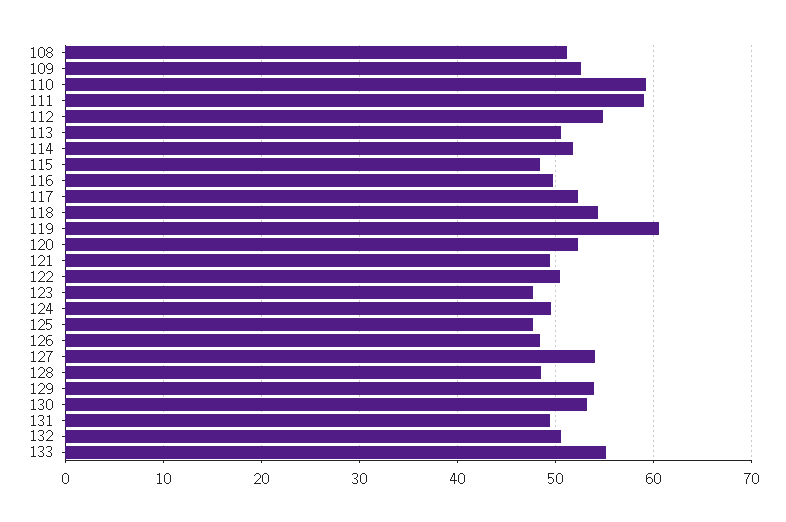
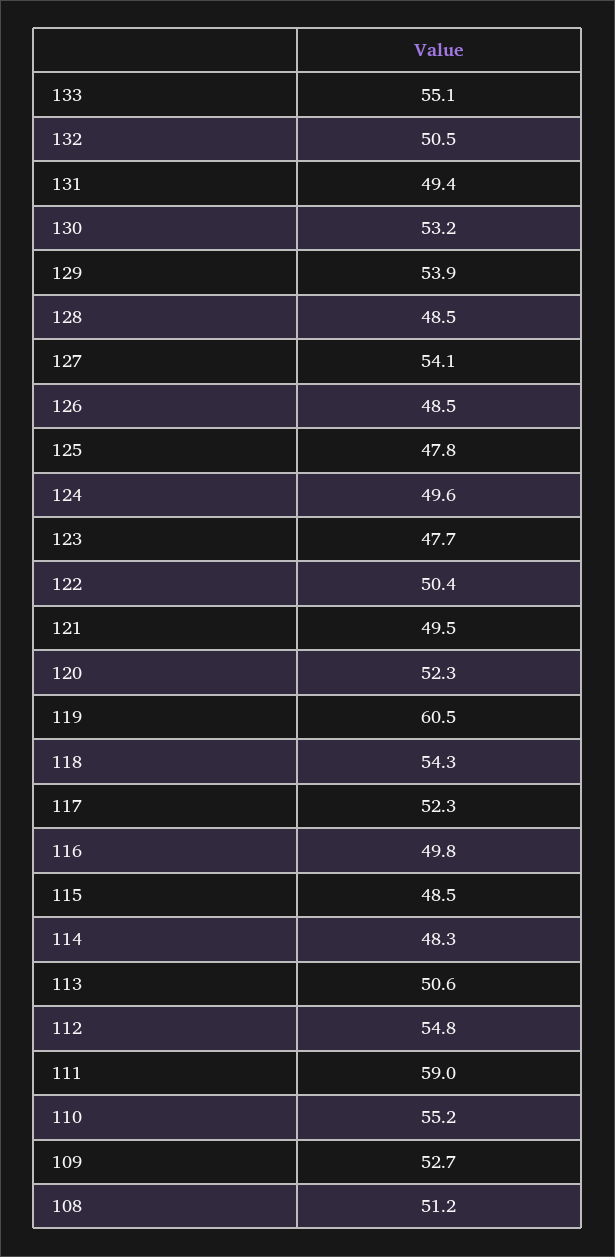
  {
    "108": 51.2,
    "109": 52.7,
-   "110": 59,
+   "110": 55.2,
    "111": 59,
    "112": 54.8,
    "113": 50.6,
-   "114": 52,
+   "114": 48.3,
    "115": 48.5,
    "116": 49.8,
    "117": 52.3,
    "118": 54.3,
    "119": 60.5,
    "120": 52.3,
    "121": 49.5,
    "122": 50.4,
    "123": 47.7,
    "124": 49.6,
    "125": 47.8,
    "126": 48.5,
    "127": 54.1,
    "128": 48.5,
    "129": 53.9,
    "130": 53.2,
    "131": 49.4,
    "132": 50.5,
    "133": 55.1
  }

